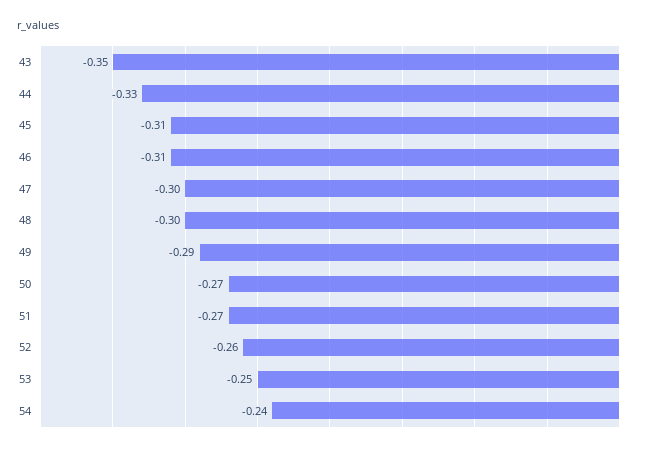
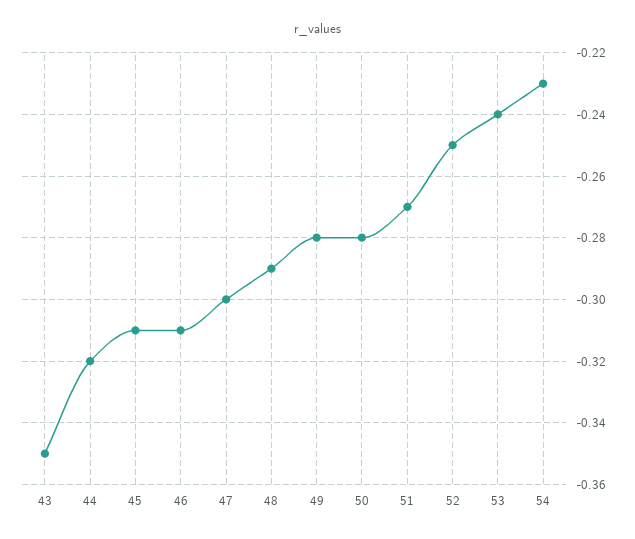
  {
    "43": -0.35,
-   "44": -0.33,
+   "44": -0.32,
    "45": -0.31,
    "46": -0.31,
    "47": -0.3,
-   "48": -0.3,
+   "48": -0.29,
-   "49": -0.29,
+   "49": -0.28,
-   "50": -0.27,
+   "50": -0.28,
    "51": -0.27,
-   "52": -0.26,
+   "52": -0.25,
-   "53": -0.25,
+   "53": -0.24,
-   "54": -0.24
+   "54": -0.23
  }

